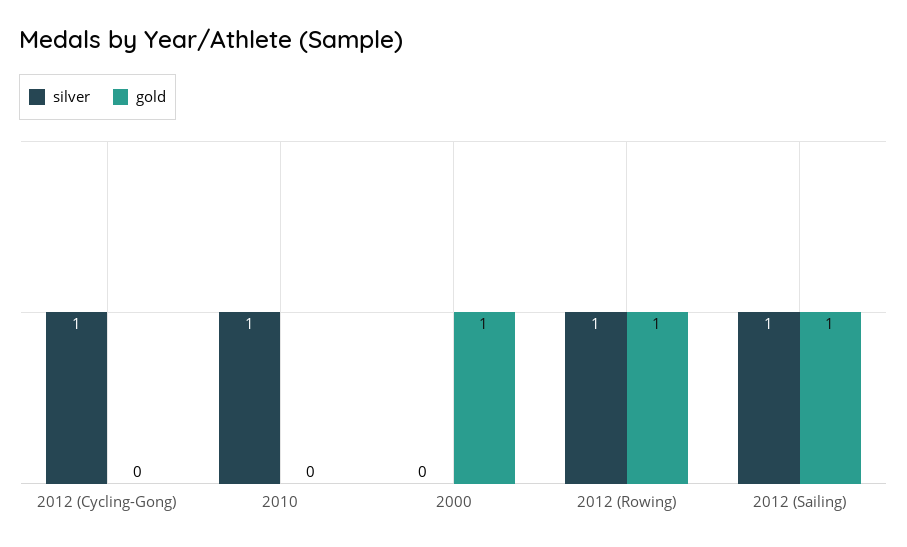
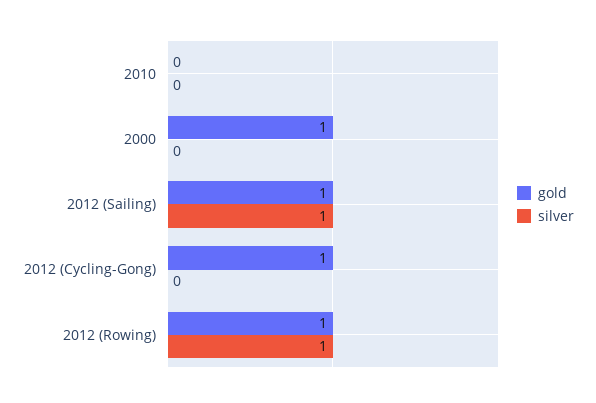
  {
    "silver": {
-     "2012 (Cycling-Gong)": 1,
+     "2012 (Cycling-Gong)": 0,
-     "2010": 1,
+     "2010": 0,
      "2000": 0,
      "2012 (Rowing)": 1,
      "2012 (Sailing)": 1
    },
    "gold": {
-     "2012 (Cycling-Gong)": 0,
+     "2012 (Cycling-Gong)": 1,
      "2010": 0,
      "2000": 1,
      "2012 (Rowing)": 1,
      "2012 (Sailing)": 1
    }
  }

